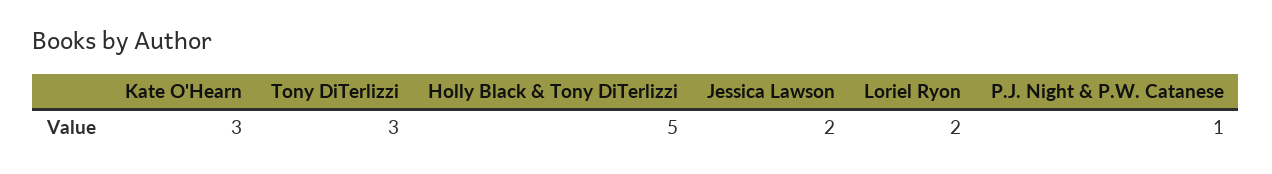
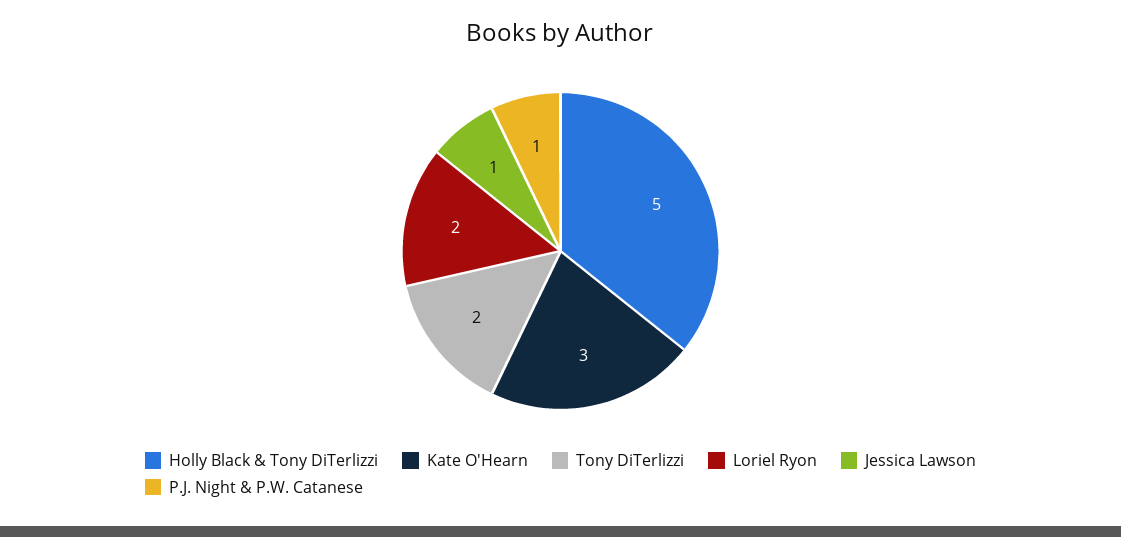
  {
    "Kate O'Hearn": 3,
-   "Tony DiTerlizzi": 3,
+   "Tony DiTerlizzi": 2,
    "Holly Black & Tony DiTerlizzi": 5,
-   "Jessica Lawson": 2,
+   "Jessica Lawson": 1,
    "Loriel Ryon": 2,
    "P.J. Night & P.W. Catanese": 1
  }

